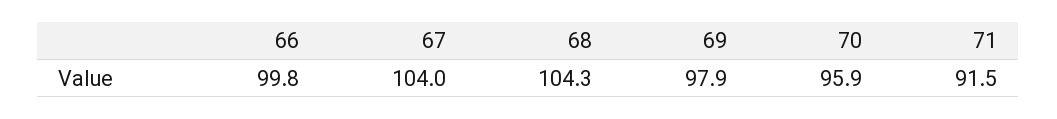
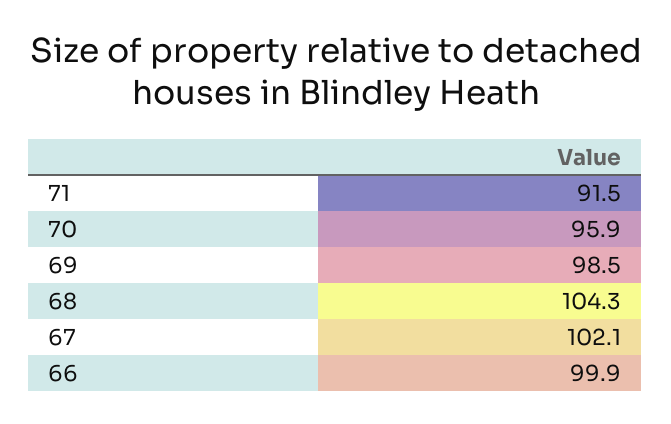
  {
-   "66": 99.8,
+   "66": 99.9,
-   "67": 104,
+   "67": 102.1,
    "68": 104.3,
-   "69": 97.9,
+   "69": 98.5,
    "70": 95.9,
    "71": 91.5
  }

